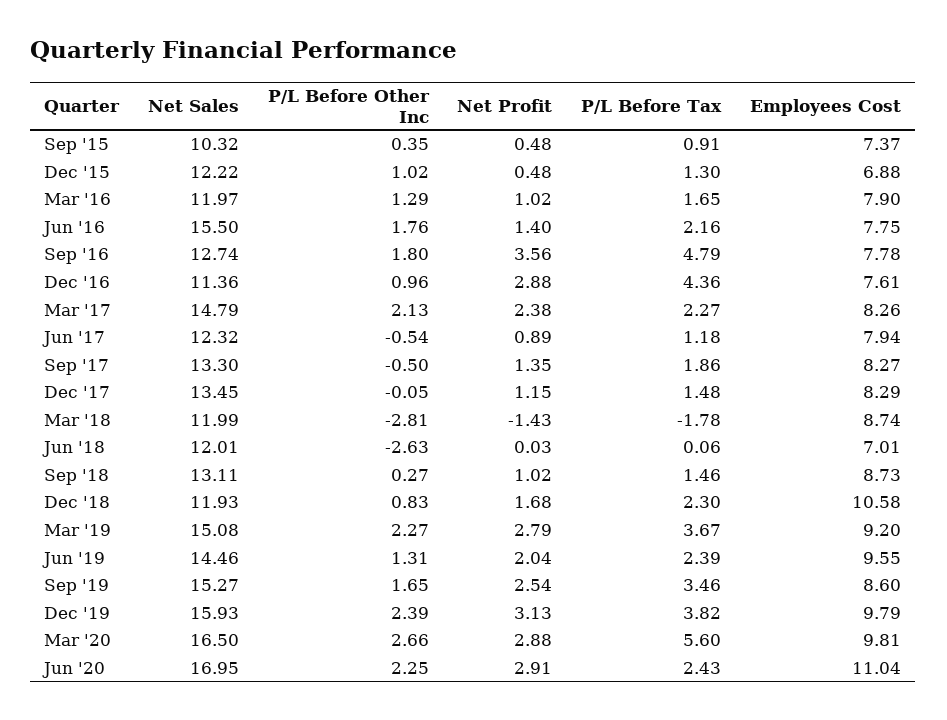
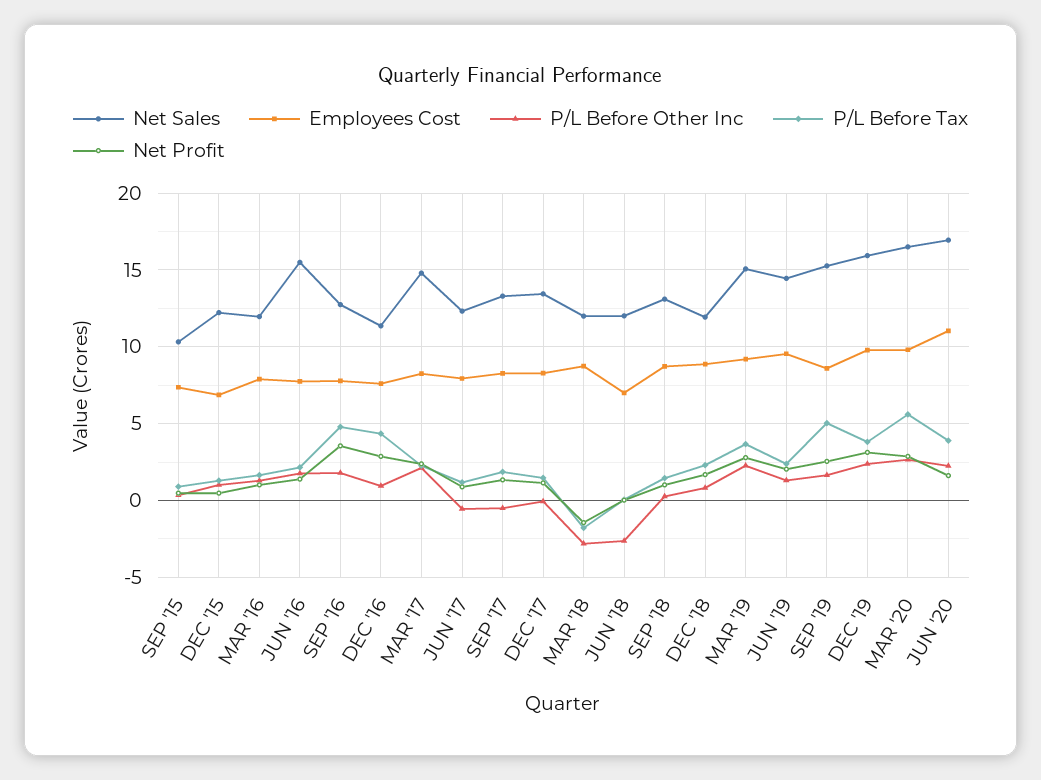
  {
    "Net Sales": {
      "Sep '15": 10.32,
      "Dec '15": 12.22,
      "Mar '16": 11.97,
      "Jun '16": 15.5,
      "Sep '16": 12.74,
      "Dec '16": 11.36,
      "Mar '17": 14.79,
      "Jun '17": 12.32,
      "Sep '17": 13.3,
      "Dec '17": 13.45,
      "Mar '18": 11.99,
      "Jun '18": 12.01,
      "Sep '18": 13.11,
      "Dec '18": 11.93,
      "Mar '19": 15.08,
      "Jun '19": 14.46,
      "Sep '19": 15.27,
      "Dec '19": 15.93,
      "Mar '20": 16.5,
      "Jun '20": 16.95
    },
    "P/L Before Other Inc": {
      "Sep '15": 0.35,
      "Dec '15": 1.02,
      "Mar '16": 1.29,
      "Jun '16": 1.76,
      "Sep '16": 1.8,
      "Dec '16": 0.96,
      "Mar '17": 2.13,
      "Jun '17": -0.54,
      "Sep '17": -0.5,
      "Dec '17": -0.05,
      "Mar '18": -2.81,
      "Jun '18": -2.63,
      "Sep '18": 0.27,
      "Dec '18": 0.83,
      "Mar '19": 2.27,
      "Jun '19": 1.31,
      "Sep '19": 1.65,
      "Dec '19": 2.39,
      "Mar '20": 2.66,
      "Jun '20": 2.25
    },
    "Net Profit": {
      "Sep '15": 0.48,
      "Dec '15": 0.48,
      "Mar '16": 1.02,
      "Jun '16": 1.4,
      "Sep '16": 3.56,
      "Dec '16": 2.88,
      "Mar '17": 2.38,
      "Jun '17": 0.89,
      "Sep '17": 1.35,
      "Dec '17": 1.15,
      "Mar '18": -1.43,
      "Jun '18": 0.03,
      "Sep '18": 1.02,
      "Dec '18": 1.68,
      "Mar '19": 2.79,
      "Jun '19": 2.04,
      "Sep '19": 2.54,
      "Dec '19": 3.13,
      "Mar '20": 2.88,
-     "Jun '20": 2.91
+     "Jun '20": 1.5
    },
    "P/L Before Tax": {
      "Sep '15": 0.91,
      "Dec '15": 1.3,
      "Mar '16": 1.65,
      "Jun '16": 2.16,
      "Sep '16": 4.79,
      "Dec '16": 4.36,
      "Mar '17": 2.27,
      "Jun '17": 1.18,
      "Sep '17": 1.86,
      "Dec '17": 1.48,
      "Mar '18": -1.78,
      "Jun '18": 0.06,
      "Sep '18": 1.46,
      "Dec '18": 2.3,
      "Mar '19": 3.67,
      "Jun '19": 2.39,
-     "Sep '19": 3.46,
+     "Sep '19": 5,
      "Dec '19": 3.82,
      "Mar '20": 5.6,
-     "Jun '20": 2.43
+     "Jun '20": 4
    },
    "Employees Cost": {
      "Sep '15": 7.37,
      "Dec '15": 6.88,
      "Mar '16": 7.9,
      "Jun '16": 7.75,
      "Sep '16": 7.78,
      "Dec '16": 7.61,
      "Mar '17": 8.26,
      "Jun '17": 7.94,
      "Sep '17": 8.27,
      "Dec '17": 8.29,
      "Mar '18": 8.74,
      "Jun '18": 7.01,
      "Sep '18": 8.73,
-     "Dec '18": 10.58,
+     "Dec '18": 9,
      "Mar '19": 9.2,
      "Jun '19": 9.55,
      "Sep '19": 8.6,
      "Dec '19": 9.79,
      "Mar '20": 9.81,
      "Jun '20": 11.04
    }
  }

